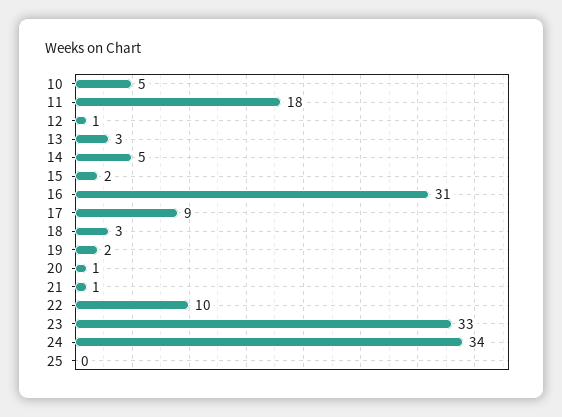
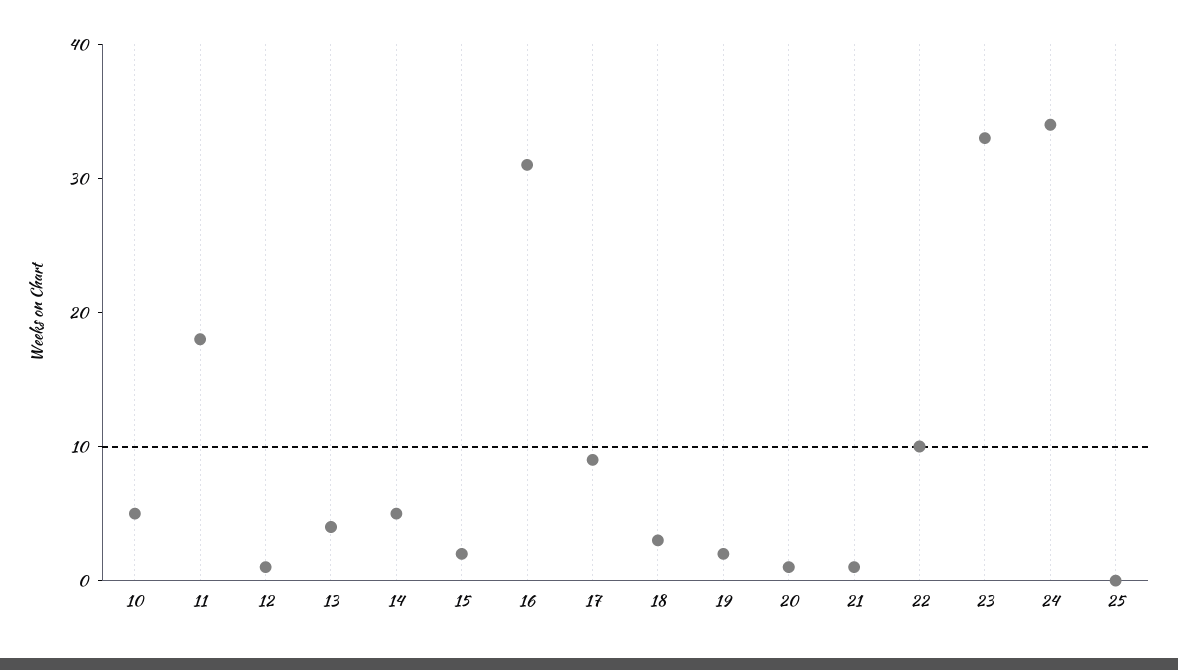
  {
    "10": 5,
    "11": 18,
    "12": 1,
-   "13": 3,
+   "13": 4,
    "14": 5,
    "15": 2,
    "16": 31,
    "17": 9,
    "18": 3,
    "19": 2,
    "20": 1,
    "21": 1,
    "22": 10,
    "23": 33,
    "24": 34,
    "25": 0
  }

